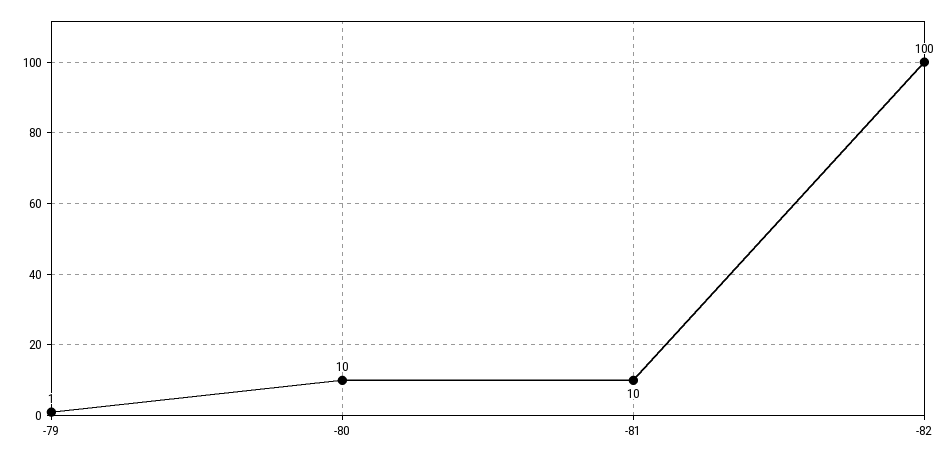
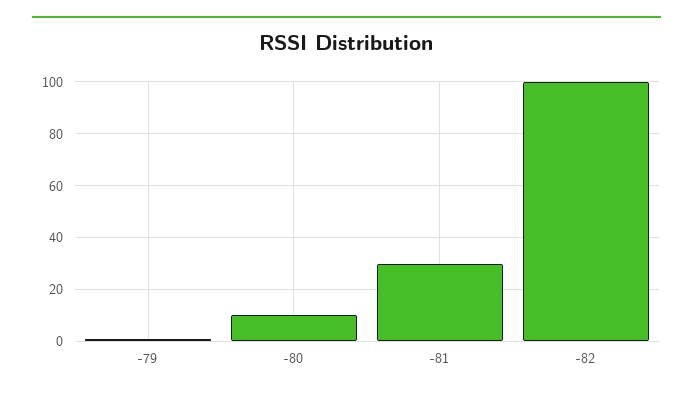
  {
    "-79": 1,
    "-80": 10,
-   "-81": 10,
+   "-81": 30,
    "-82": 100
  }

